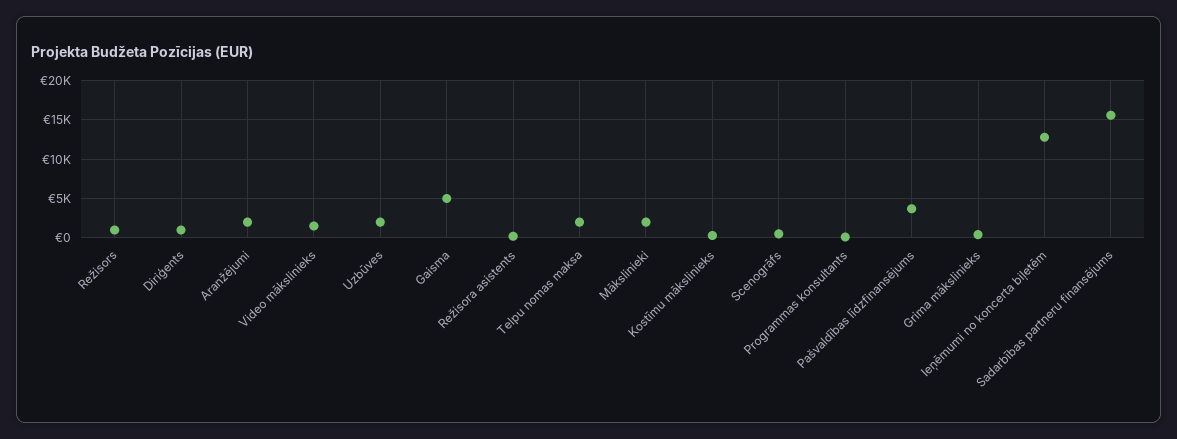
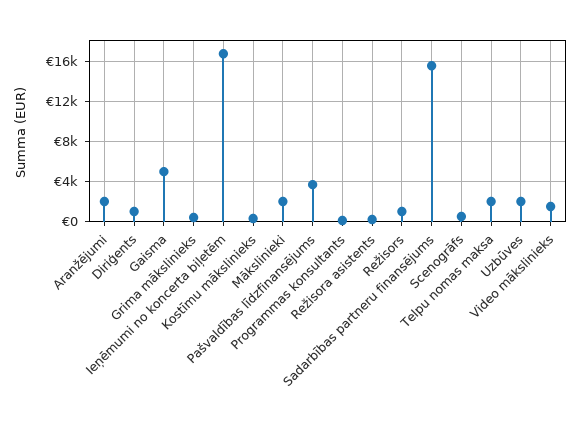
  {
    "Režisors": 1000,
    "Diriģents": 1000,
    "Aranžējumi": 2000,
    "Video mākslinieks": 2000,
    "Uzbūves": 2000,
    "Gaisma": 5000,
    "Režisora asistents": 0,
    "Telpu nomas maksa": 2000,
    "Mākslinieki": 2000,
    "Kostīmu mākslinieks": 0,
    "Scenogrāfs": 1000,
    "Programmas konsultants": 0,
    "Pašvaldības līdzfinansējums": 4000,
    "Grima mākslinieks": 0,
-   "Ieņēmumi no koncerta biļetēm": 13000,
+   "Ieņēmumi no koncerta biļetēm": 17000,
    "Sadarbības partneru finansējums": 16000
  }

